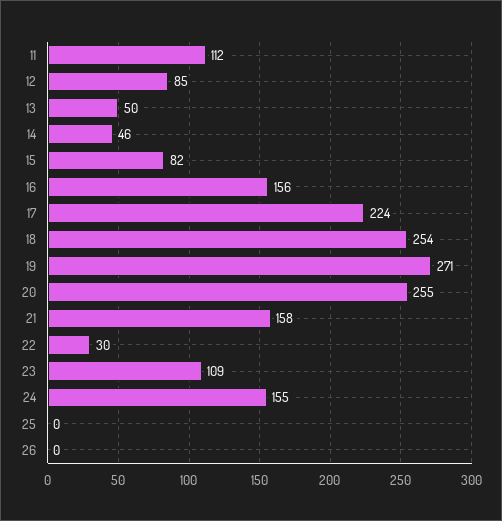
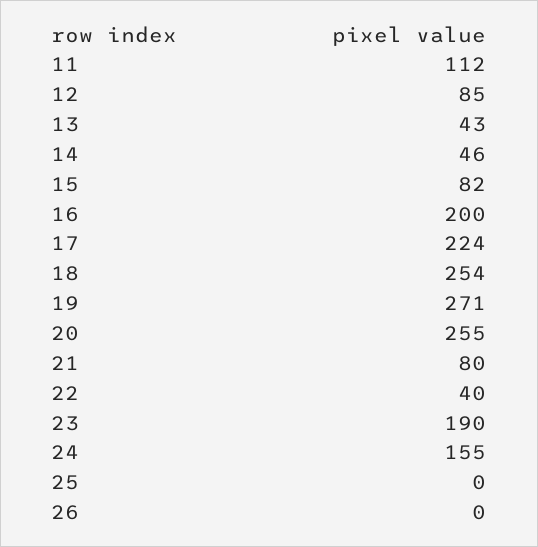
  {
    "11": 112,
    "12": 85,
-   "13": 50,
+   "13": 43,
    "14": 46,
    "15": 82,
-   "16": 156,
+   "16": 200,
    "17": 224,
    "18": 254,
    "19": 271,
    "20": 255,
-   "21": 158,
+   "21": 80,
-   "22": 30,
+   "22": 40,
-   "23": 109,
+   "23": 190,
    "24": 155,
    "25": 0,
    "26": 0
  }

